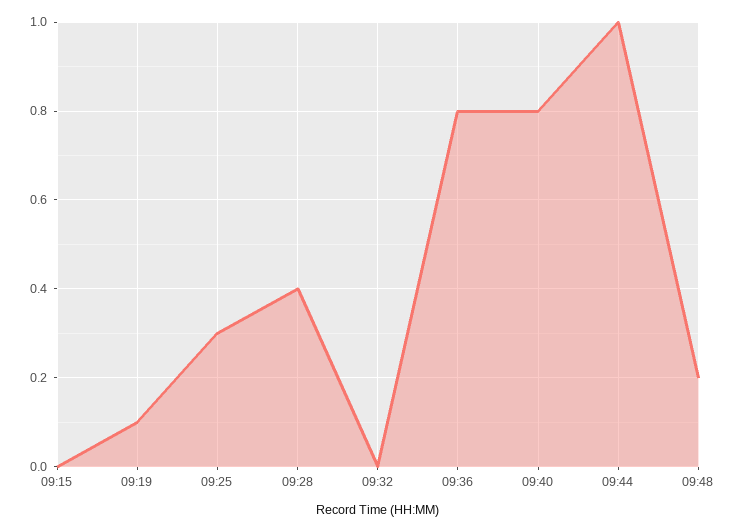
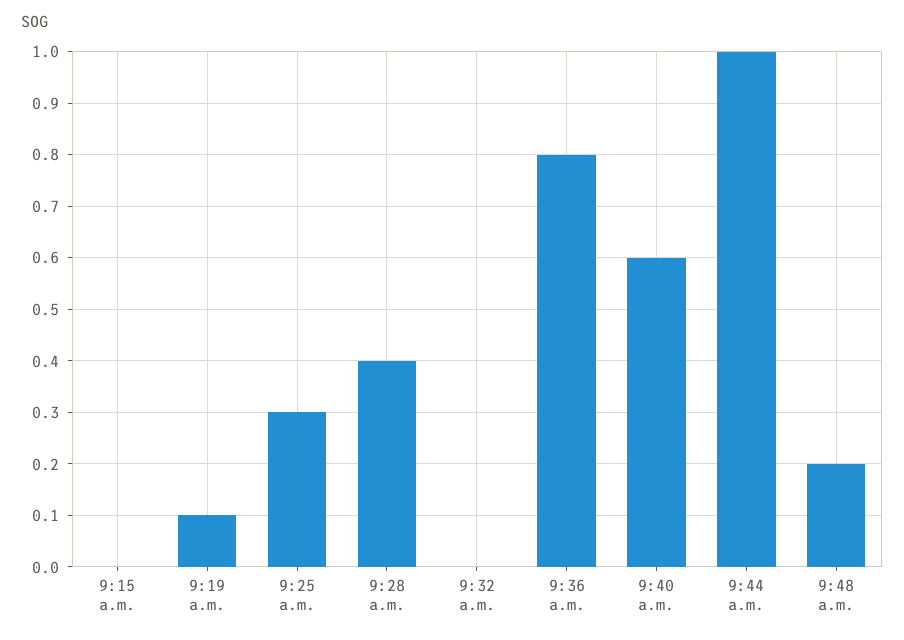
  {
    "09:15": 0,
    "09:19": 0.1,
    "09:25": 0.3,
    "09:28": 0.4,
    "09:32": 0,
    "09:36": 0.8,
-   "09:40": 0.8,
+   "09:40": 0.6,
    "09:44": 1,
    "09:48": 0.2
  }

